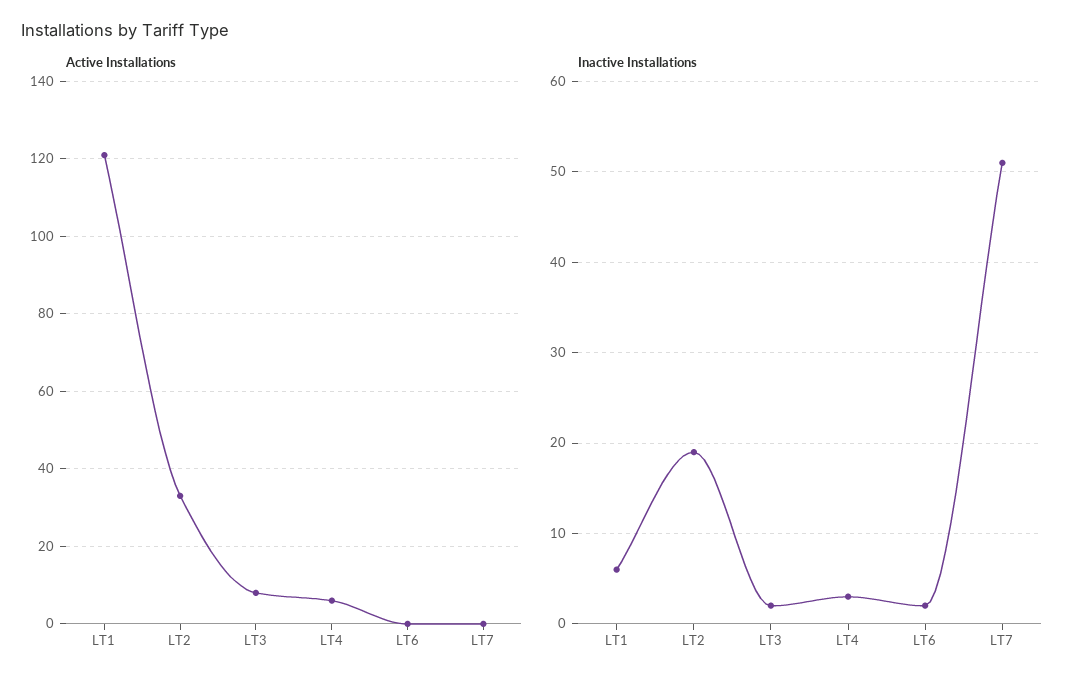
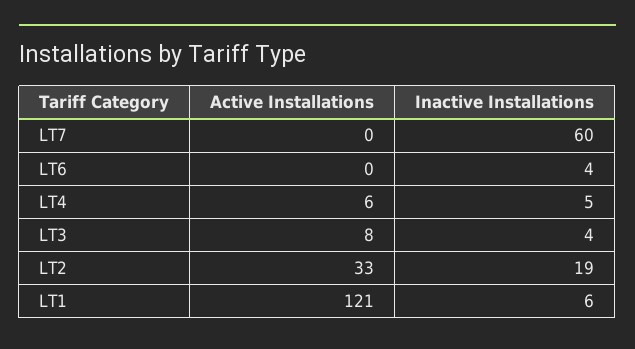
  {
    "Active Installations": {
      "LT1": 121,
      "LT2": 33,
      "LT3": 8,
      "LT4": 6,
      "LT6": 0,
      "LT7": 0
    },
    "Inactive Installations": {
      "LT1": 6,
      "LT2": 19,
-     "LT3": 2,
+     "LT3": 4,
-     "LT4": 3,
+     "LT4": 5,
-     "LT6": 2,
+     "LT6": 4,
-     "LT7": 51
+     "LT7": 60
    }
  }

